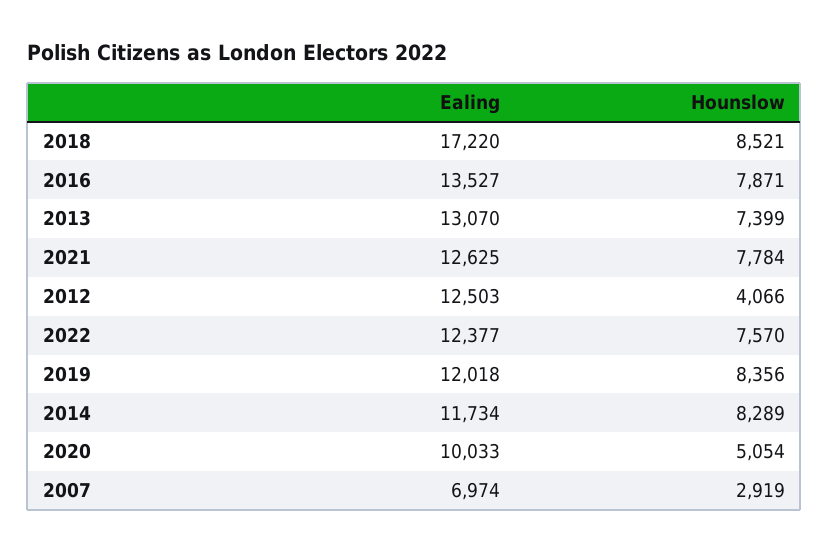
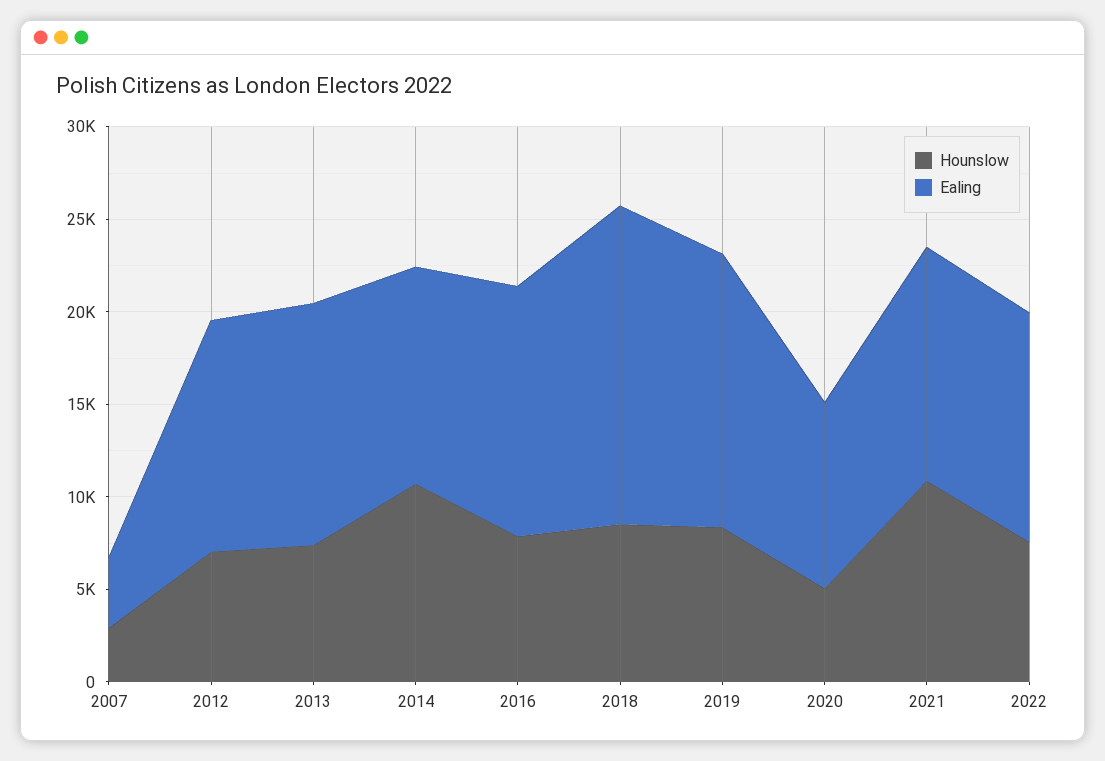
  {
    "Ealing": {
      "2018": 17220,
      "2016": 13527,
      "2013": 13070,
      "2021": 12625,
      "2012": 12503,
      "2022": 12377,
-     "2019": 12018,
+     "2019": 15000,
      "2014": 11734,
      "2020": 10033,
-     "2007": 6974
+     "2007": 4000
    },
    "Hounslow": {
      "2018": 8521,
      "2016": 7871,
      "2013": 7399,
-     "2021": 7784,
+     "2021": 11000,
-     "2012": 4066,
+     "2012": 7000,
      "2022": 7570,
      "2019": 8356,
-     "2014": 8289,
+     "2014": 11000,
      "2020": 5054,
      "2007": 2919
    }
  }

